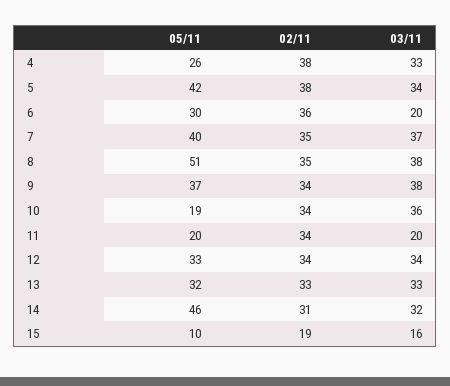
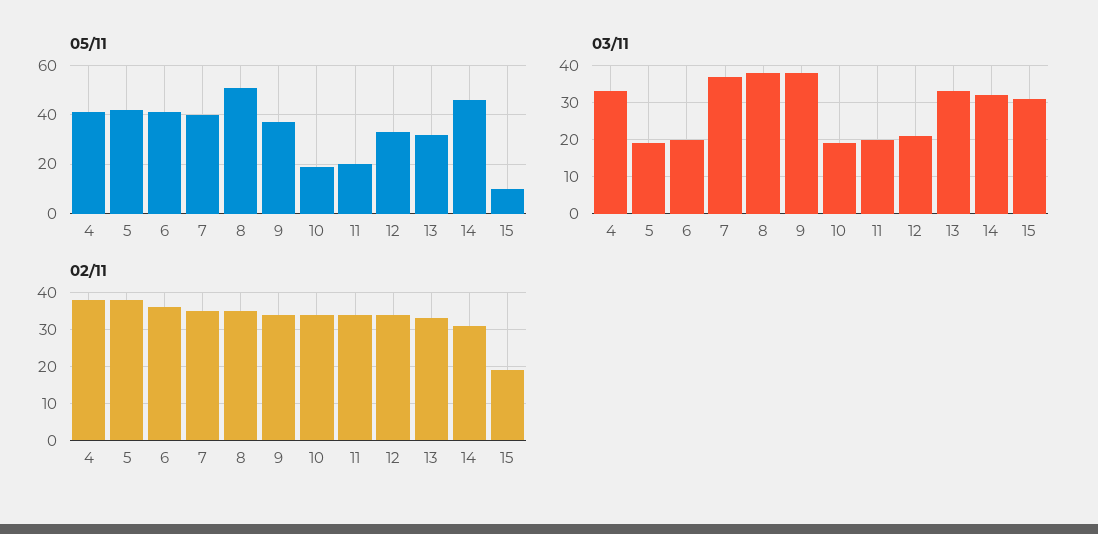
  {
    "05/11": {
-     "4": 26,
+     "4": 40,
      "5": 42,
-     "6": 30,
+     "6": 40,
      "7": 40,
      "8": 51,
      "9": 37,
      "10": 19,
      "11": 20,
      "12": 33,
      "13": 32,
      "14": 46,
      "15": 10
    },
    "02/11": {
      "4": 38,
      "5": 38,
      "6": 36,
      "7": 35,
      "8": 35,
      "9": 34,
      "10": 34,
      "11": 34,
      "12": 34,
      "13": 33,
      "14": 31,
      "15": 19
    },
    "03/11": {
      "4": 33,
-     "5": 34,
+     "5": 20,
      "6": 20,
      "7": 37,
      "8": 38,
      "9": 38,
-     "10": 36,
+     "10": 20,
      "11": 20,
-     "12": 34,
+     "12": 20,
      "13": 33,
      "14": 32,
-     "15": 16
+     "15": 30
    }
  }

